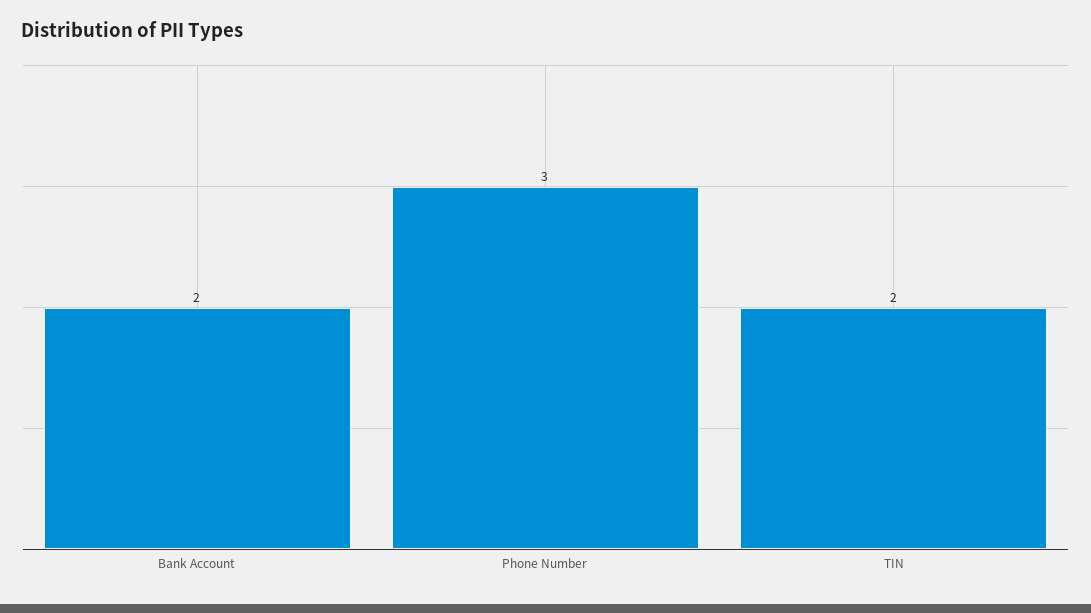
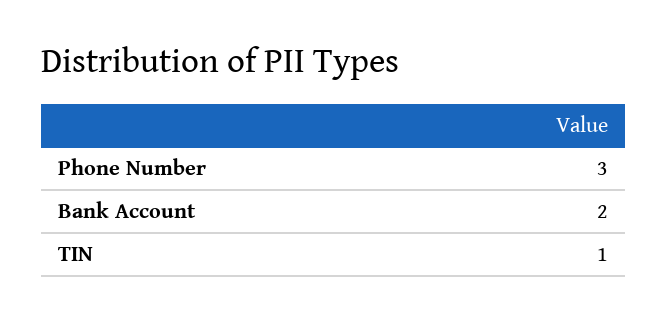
  {
    "Bank Account": 2,
    "Phone Number": 3,
-   "TIN": 2
+   "TIN": 1
  }

